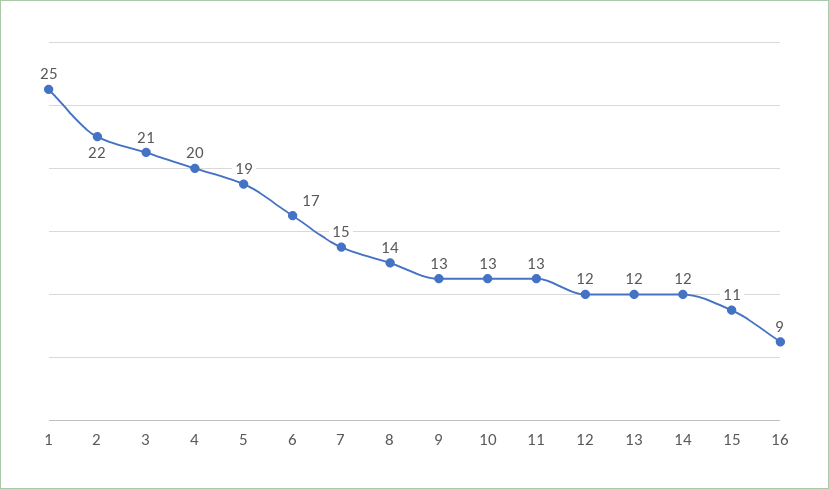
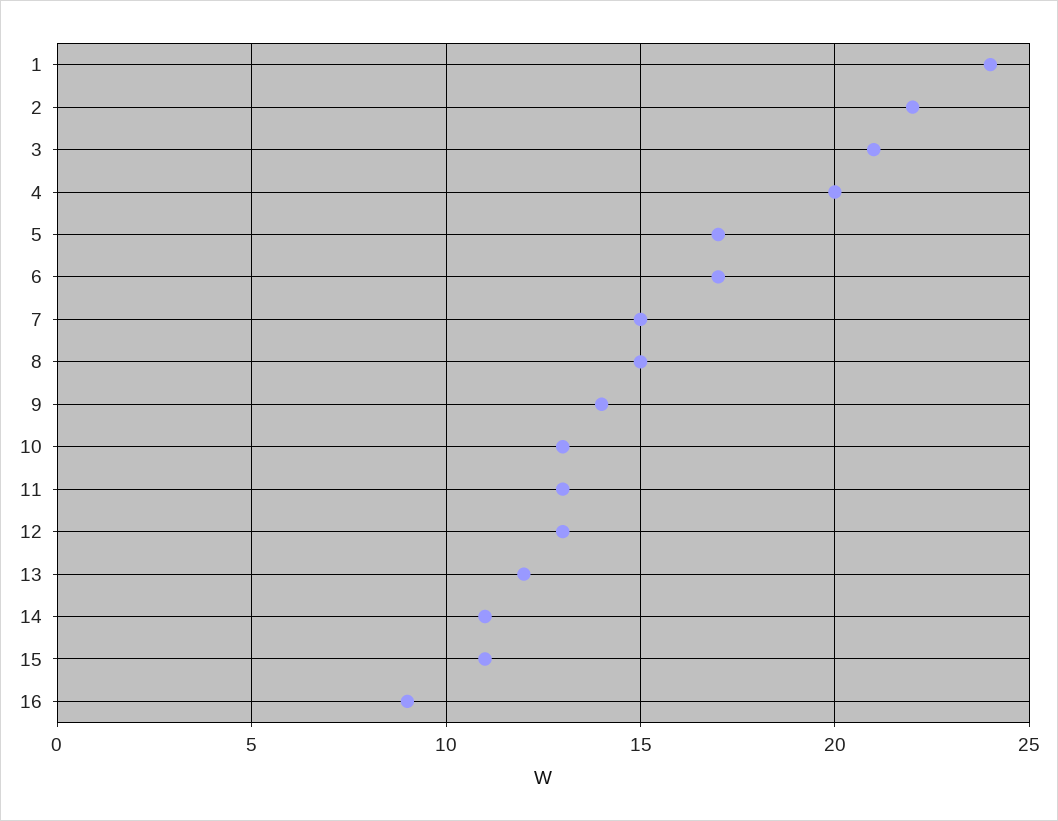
  {
-   "1": 25,
+   "1": 24,
    "2": 22,
    "3": 21,
    "4": 20,
-   "5": 19,
+   "5": 17,
    "6": 17,
    "7": 15,
-   "8": 14,
+   "8": 15,
-   "9": 13,
+   "9": 14,
    "10": 13,
    "11": 13,
-   "12": 12,
+   "12": 13,
    "13": 12,
-   "14": 12,
+   "14": 11,
    "15": 11,
    "16": 9
  }

